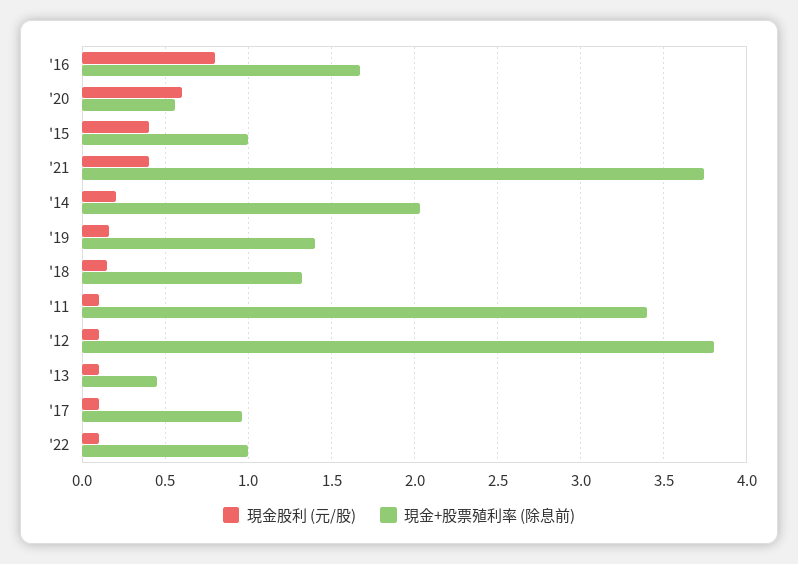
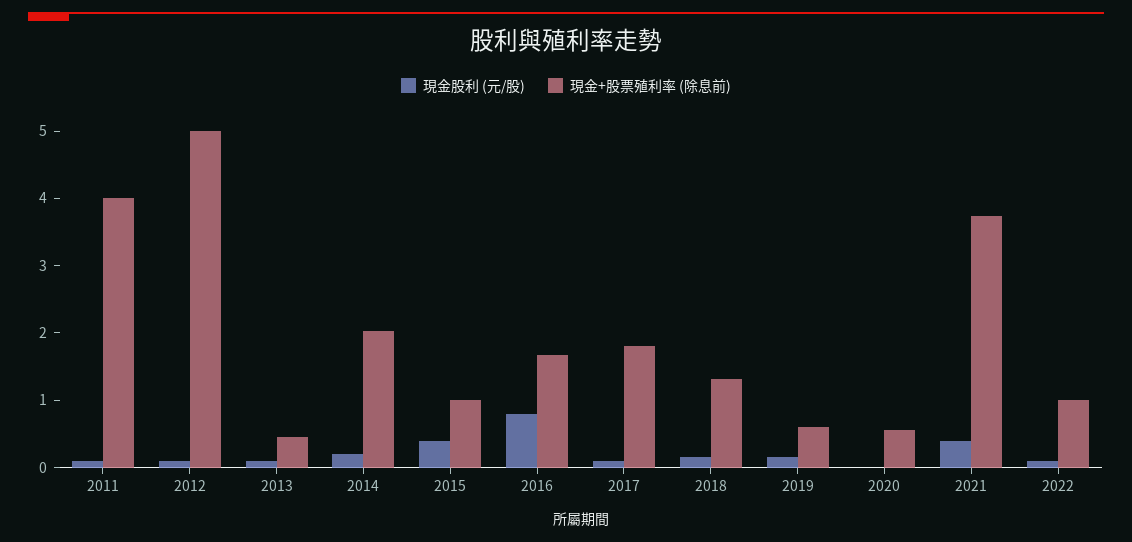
  {
    "現金股利 (元/股)": {
      "'16": 0.8,
-     "'20": 0.6,
+     "'20": 0,
      "'15": 0.4,
      "'21": 0.4,
      "'14": 0.2,
      "'19": 0.15,
      "'18": 0.15,
      "'11": 0.1,
      "'12": 0.1,
      "'13": 0.1,
      "'17": 0.1,
      "'22": 0.1
    },
    "現金+股票殖利率 (除息前)": {
      "'16": 1.65,
      "'20": 0.55,
      "'15": 1,
      "'21": 3.75,
      "'14": 2.05,
-     "'19": 1.4,
+     "'19": 0.6,
      "'18": 1.3,
-     "'11": 3.4,
+     "'11": 4,
-     "'12": 3.8,
+     "'12": 5,
      "'13": 0.45,
-     "'17": 0.95,
+     "'17": 1.8,
      "'22": 1
    }
  }

